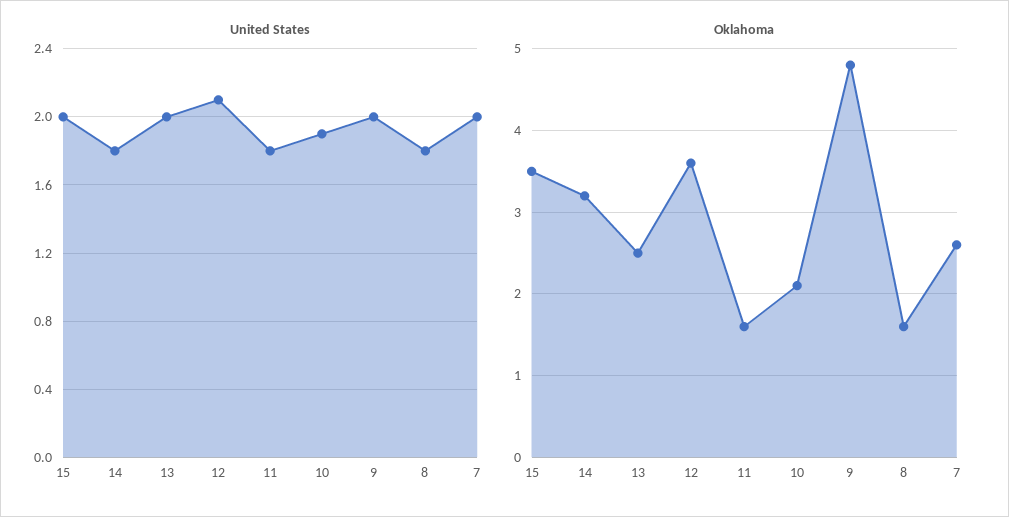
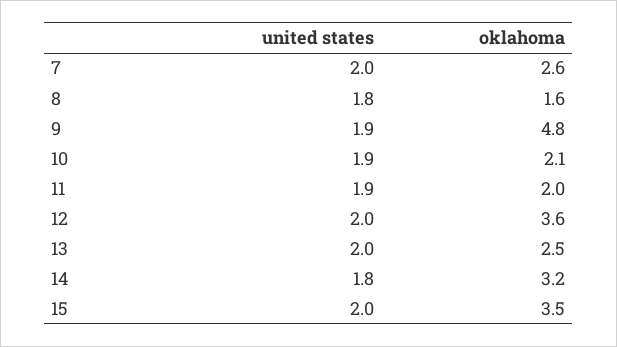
  {
    "United States": {
      "15": 2,
      "14": 1.8,
      "13": 2,
-     "12": 2.1,
+     "12": 2,
-     "11": 1.8,
+     "11": 1.9,
      "10": 1.9,
-     "9": 2,
+     "9": 1.9,
      "8": 1.8,
      "7": 2
    },
    "Oklahoma": {
      "15": 3.5,
      "14": 3.2,
      "13": 2.5,
      "12": 3.6,
-     "11": 1.6,
+     "11": 2,
      "10": 2.1,
      "9": 4.8,
      "8": 1.6,
      "7": 2.6
    }
  }

